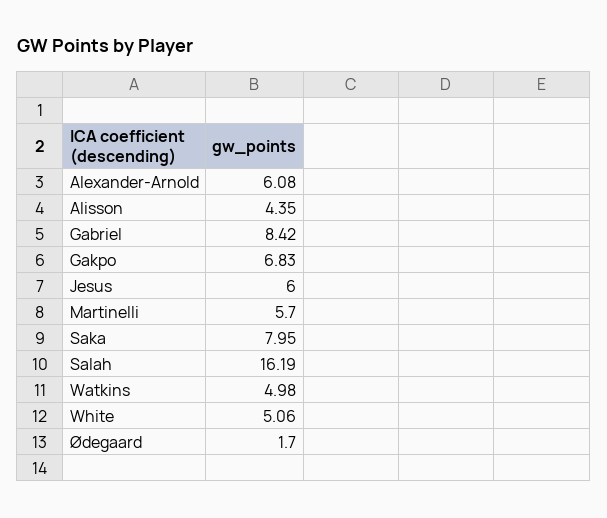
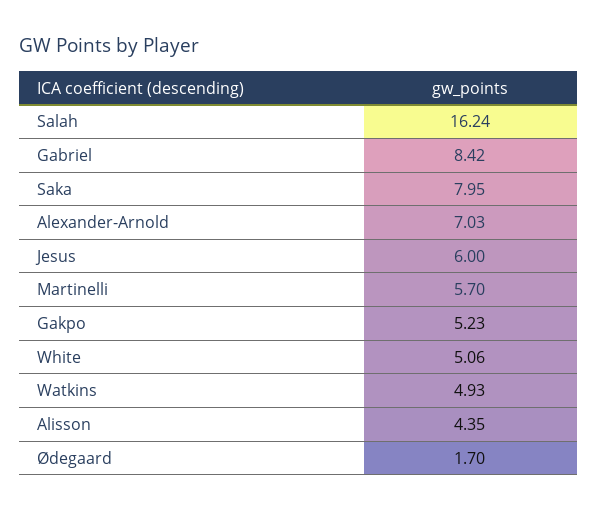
  {
-   "Alexander-Arnold": 6.08,
+   "Alexander-Arnold": 7.03,
    "Alisson": 4.35,
    "Gabriel": 8.42,
-   "Gakpo": 6.83,
+   "Gakpo": 5.23,
    "Jesus": 6,
    "Martinelli": 5.7,
    "Saka": 7.95,
-   "Salah": 16.19,
+   "Salah": 16.24,
-   "Watkins": 4.98,
+   "Watkins": 4.93,
    "White": 5.06,
    "Ødegaard": 1.7
  }

